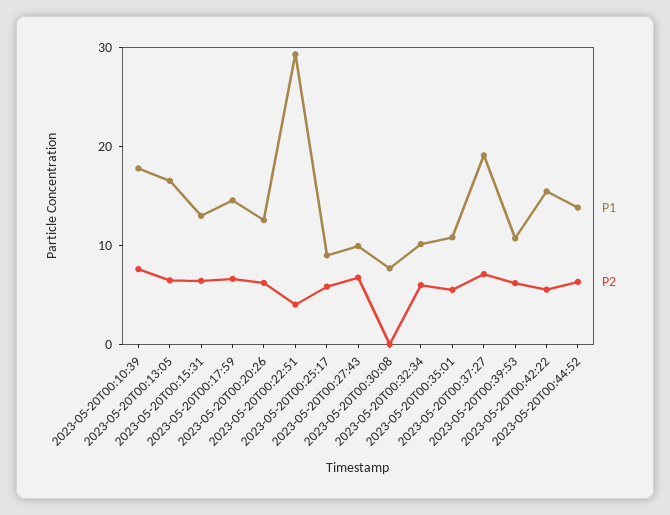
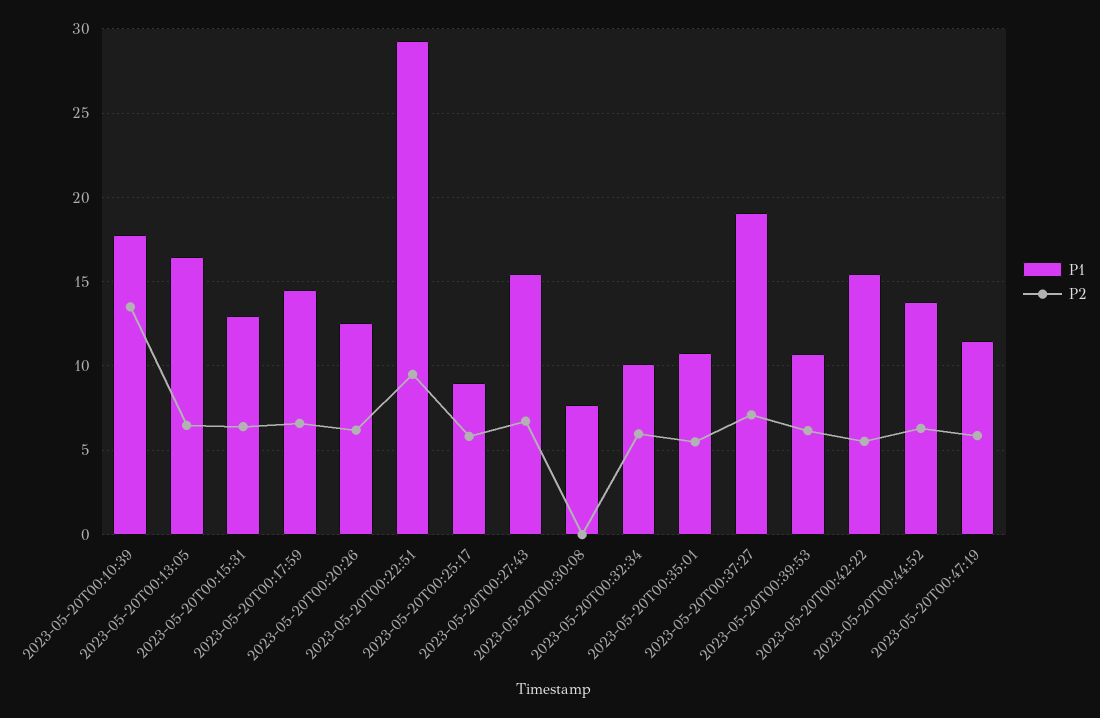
  {
    "P1": {
      "2023-05-20T00:10:39": 18,
      "2023-05-20T00:13:05": 16.5,
      "2023-05-20T00:15:31": 13,
      "2023-05-20T00:17:59": 14.5,
      "2023-05-20T00:20:26": 12.5,
      "2023-05-20T00:22:51": 29.5,
      "2023-05-20T00:25:17": 9,
-     "2023-05-20T00:27:43": 10,
+     "2023-05-20T00:27:43": 15.5,
      "2023-05-20T00:30:08": 7.5,
      "2023-05-20T00:32:34": 10,
      "2023-05-20T00:35:01": 11,
      "2023-05-20T00:37:27": 19,
      "2023-05-20T00:39:53": 10.5,
      "2023-05-20T00:42:22": 15.5,
-     "2023-05-20T00:44:52": 14
+     "2023-05-20T00:44:52": 14,
+     "2023-05-20T00:47:19": 11.5
    },
    "P2": {
-     "2023-05-20T00:10:39": 8,
+     "2023-05-20T00:10:39": 13.5,
      "2023-05-20T00:13:05": 6.5,
      "2023-05-20T00:15:31": 6.5,
      "2023-05-20T00:17:59": 6.5,
      "2023-05-20T00:20:26": 6,
-     "2023-05-20T00:22:51": 4,
+     "2023-05-20T00:22:51": 9.5,
      "2023-05-20T00:25:17": 6,
      "2023-05-20T00:27:43": 6.5,
      "2023-05-20T00:30:08": 0,
      "2023-05-20T00:32:34": 6,
      "2023-05-20T00:35:01": 5.5,
      "2023-05-20T00:37:27": 7,
      "2023-05-20T00:39:53": 6,
      "2023-05-20T00:42:22": 5.5,
-     "2023-05-20T00:44:52": 6.5
+     "2023-05-20T00:44:52": 6.5,
+     "2023-05-20T00:47:19": 6
    }
  }

